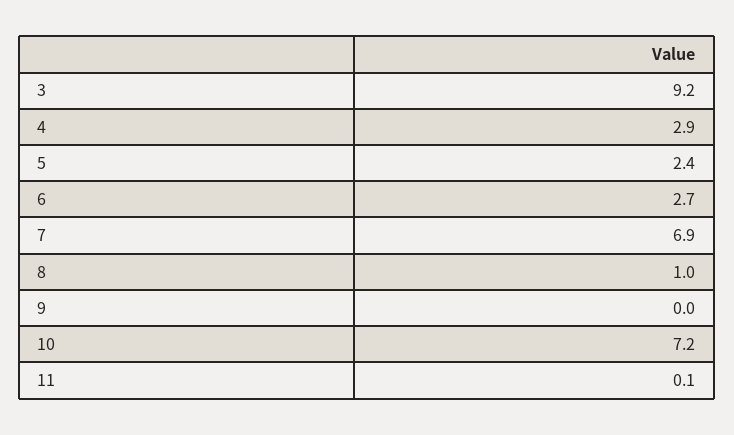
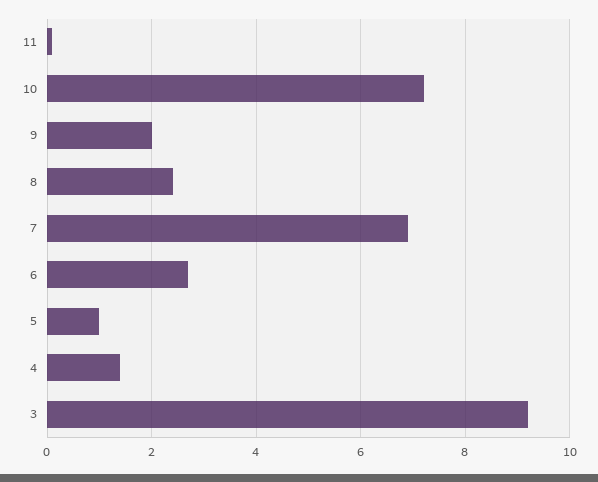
  {
    "3": 9.2,
-   "4": 2.9,
+   "4": 1.5,
-   "5": 2.4,
+   "5": 1,
    "6": 2.7,
    "7": 6.9,
-   "8": 1,
+   "8": 2.5,
-   "9": 0,
+   "9": 2,
    "10": 7.2,
    "11": 0.1
  }

